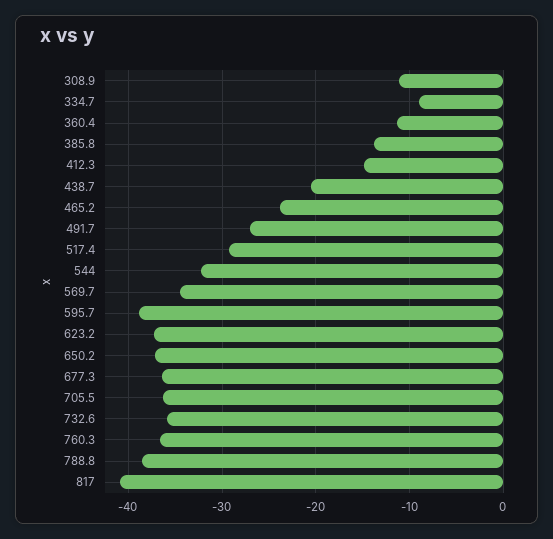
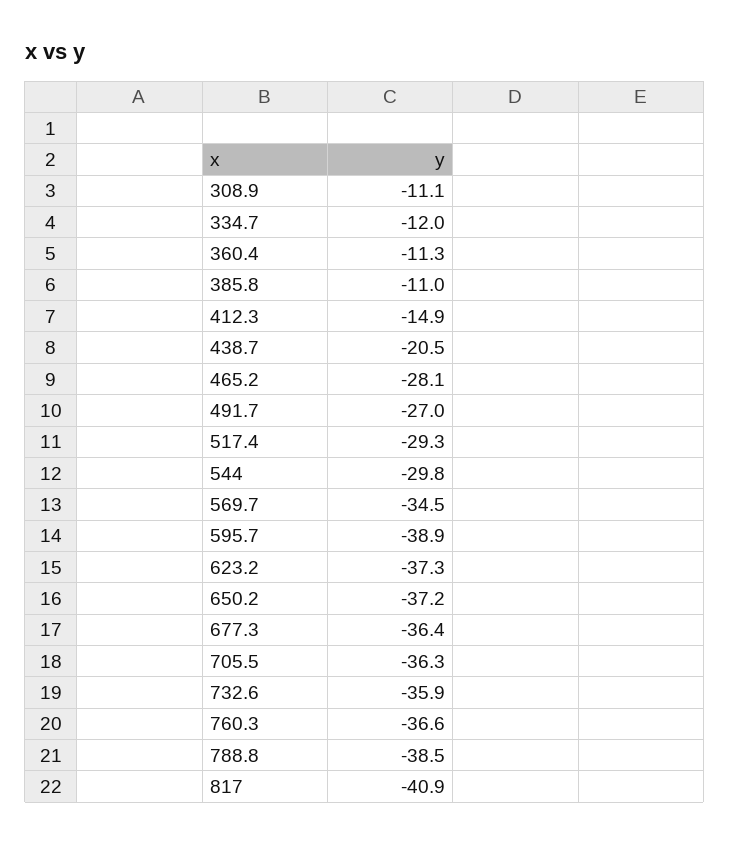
  {
    "308.9": -11.1,
-   "334.7": -9,
+   "334.7": -12,
    "360.4": -11.3,
-   "385.8": -14,
+   "385.8": -11,
    "412.3": -14.9,
    "438.7": -20.5,
-   "465.2": -24,
+   "465.2": -28.1,
    "491.7": -27,
    "517.4": -29.3,
-   "544": -32,
+   "544": -29.8,
    "569.7": -34.5,
    "595.7": -38.9,
    "623.2": -37.3,
    "650.2": -37.2,
    "677.3": -36.4,
    "705.5": -36.3,
    "732.6": -35.9,
    "760.3": -36.6,
    "788.8": -38.5,
    "817": -40.9
  }

